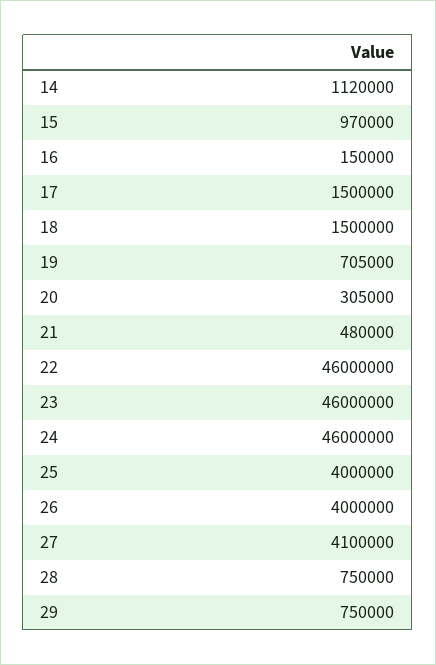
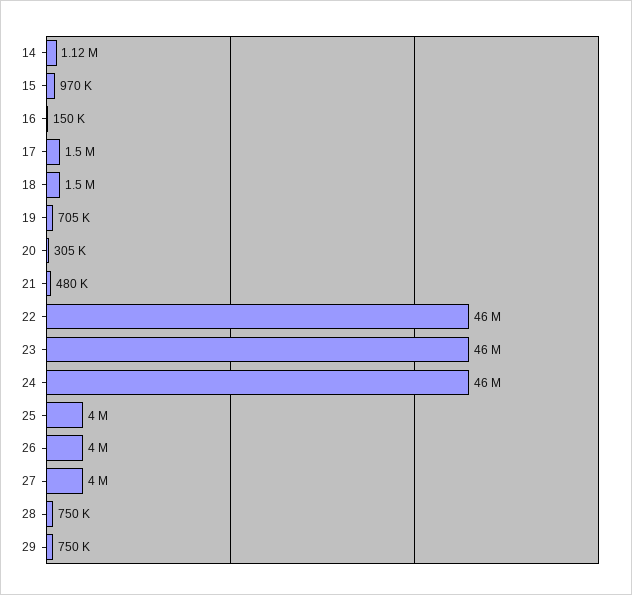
  {
    "14": 1120000,
    "15": 970000,
    "16": 150000,
    "17": 1500000,
    "18": 1500000,
    "19": 705000,
    "20": 305000,
    "21": 480000,
    "22": 46000000,
    "23": 46000000,
    "24": 46000000,
    "25": 4000000,
    "26": 4000000,
-   "27": 4100000,
+   "27": 4000000,
    "28": 750000,
    "29": 750000
  }

